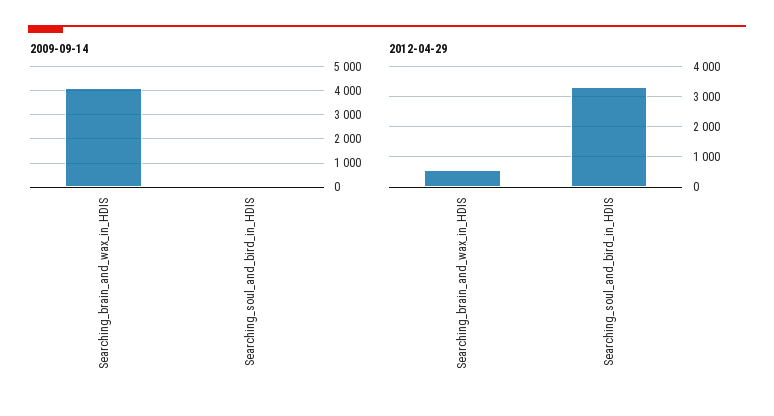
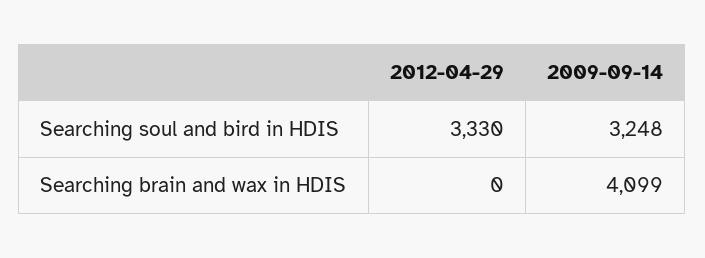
  {
    "2009-09-14": {
      "Searching_brain_and_wax_in_HDIS": 4099,
-     "Searching_soul_and_bird_in_HDIS": 0
+     "Searching_soul_and_bird_in_HDIS": 3248
    },
    "2012-04-29": {
-     "Searching_brain_and_wax_in_HDIS": 600,
+     "Searching_brain_and_wax_in_HDIS": 0,
      "Searching_soul_and_bird_in_HDIS": 3330
    }
  }

